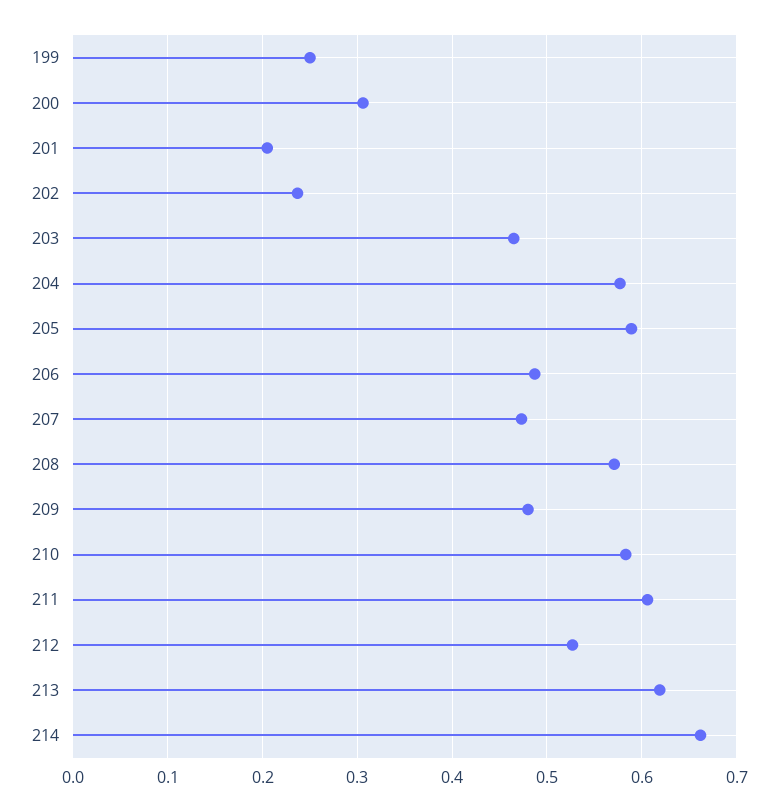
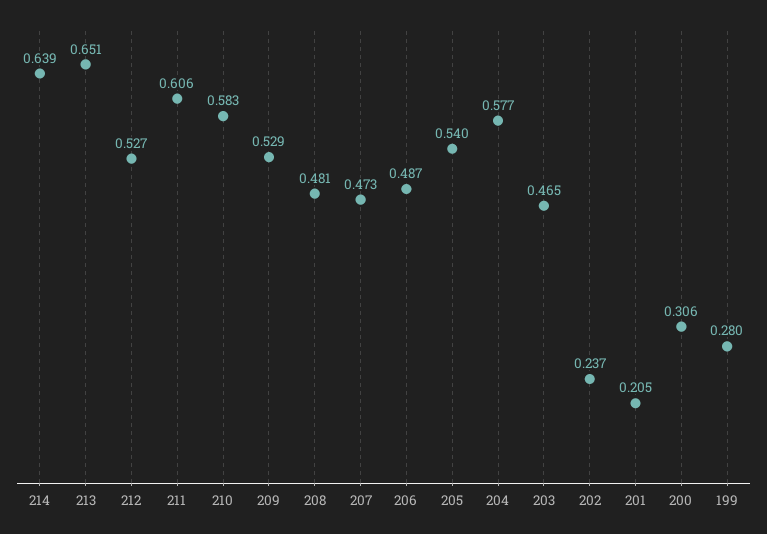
  {
-   "199": 0.25,
+   "199": 0.28,
    "200": 0.306,
    "201": 0.205,
    "202": 0.237,
    "203": 0.465,
    "204": 0.577,
-   "205": 0.59,
+   "205": 0.54,
    "206": 0.487,
    "207": 0.473,
-   "208": 0.57,
+   "208": 0.481,
-   "209": 0.48,
+   "209": 0.529,
    "210": 0.583,
    "211": 0.606,
    "212": 0.527,
-   "213": 0.62,
+   "213": 0.651,
-   "214": 0.66
+   "214": 0.639
  }

